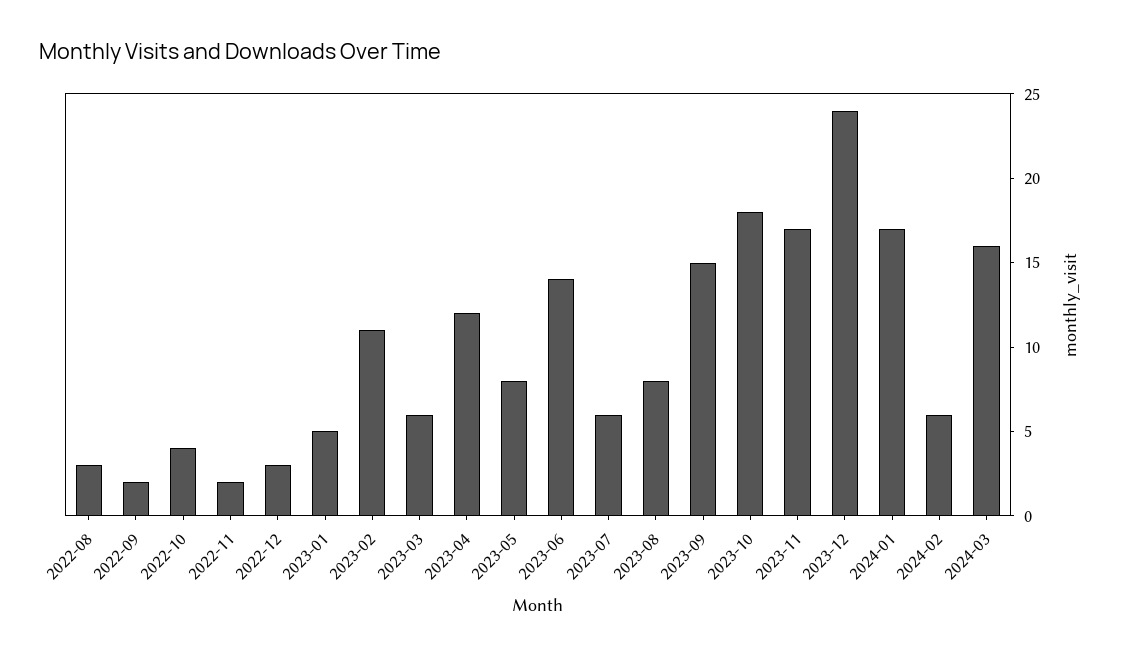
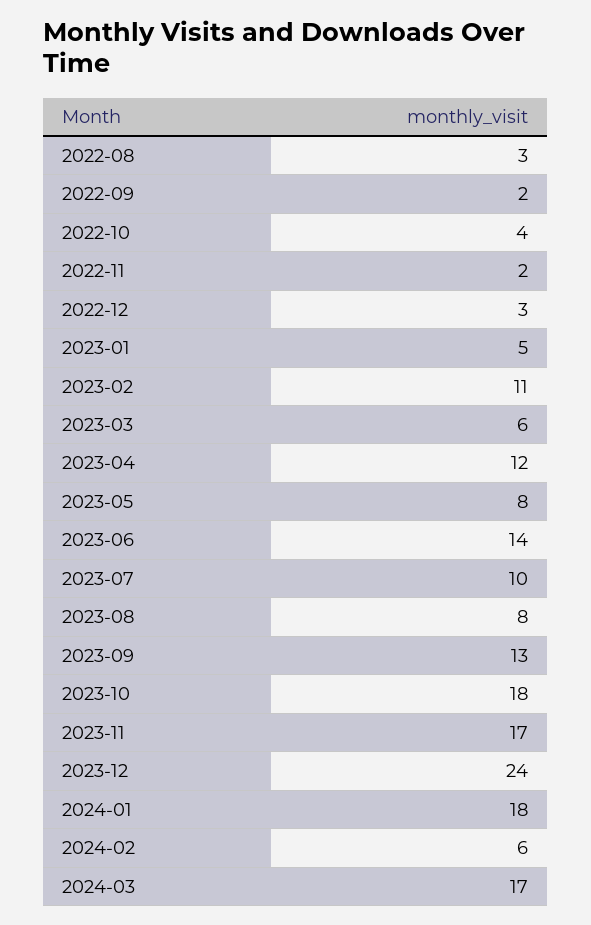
  {
    "2022-08": 3,
    "2022-09": 2,
    "2022-10": 4,
    "2022-11": 2,
    "2022-12": 3,
    "2023-01": 5,
    "2023-02": 11,
    "2023-03": 6,
    "2023-04": 12,
    "2023-05": 8,
    "2023-06": 14,
-   "2023-07": 6,
+   "2023-07": 10,
    "2023-08": 8,
-   "2023-09": 15,
+   "2023-09": 13,
    "2023-10": 18,
    "2023-11": 17,
    "2023-12": 24,
-   "2024-01": 17,
+   "2024-01": 18,
    "2024-02": 6,
-   "2024-03": 16
+   "2024-03": 17
  }

